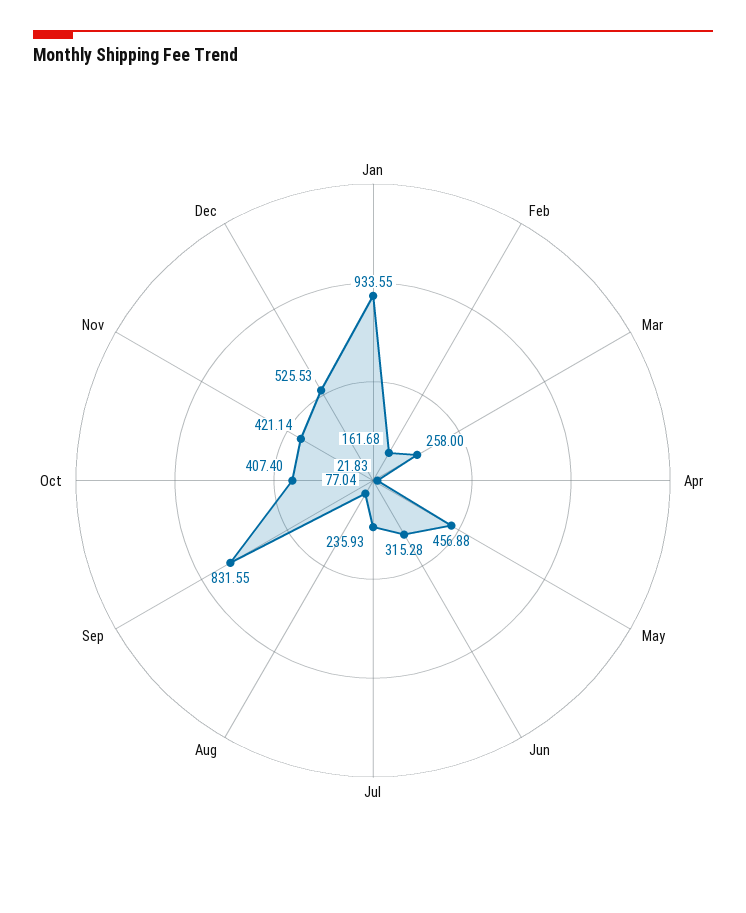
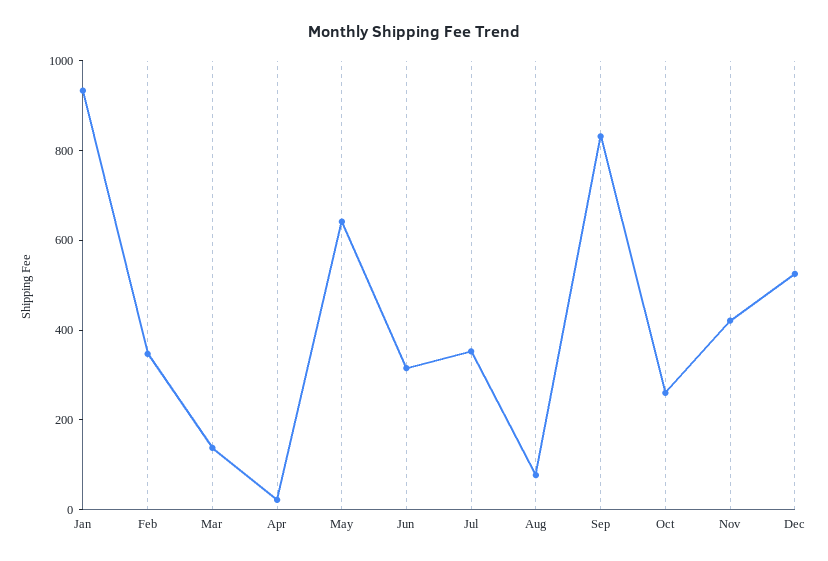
  {
    "Jan": 933.55,
-   "Feb": 161.68,
+   "Feb": 350,
-   "Mar": 258,
+   "Mar": 150,
    "Apr": 21.83,
-   "May": 456.88,
+   "May": 650,
    "Jun": 315.28,
-   "Jul": 235.93,
+   "Jul": 350,
    "Aug": 77.04,
    "Sep": 831.55,
-   "Oct": 407.4,
+   "Oct": 250,
    "Nov": 421.14,
    "Dec": 525.53
  }

